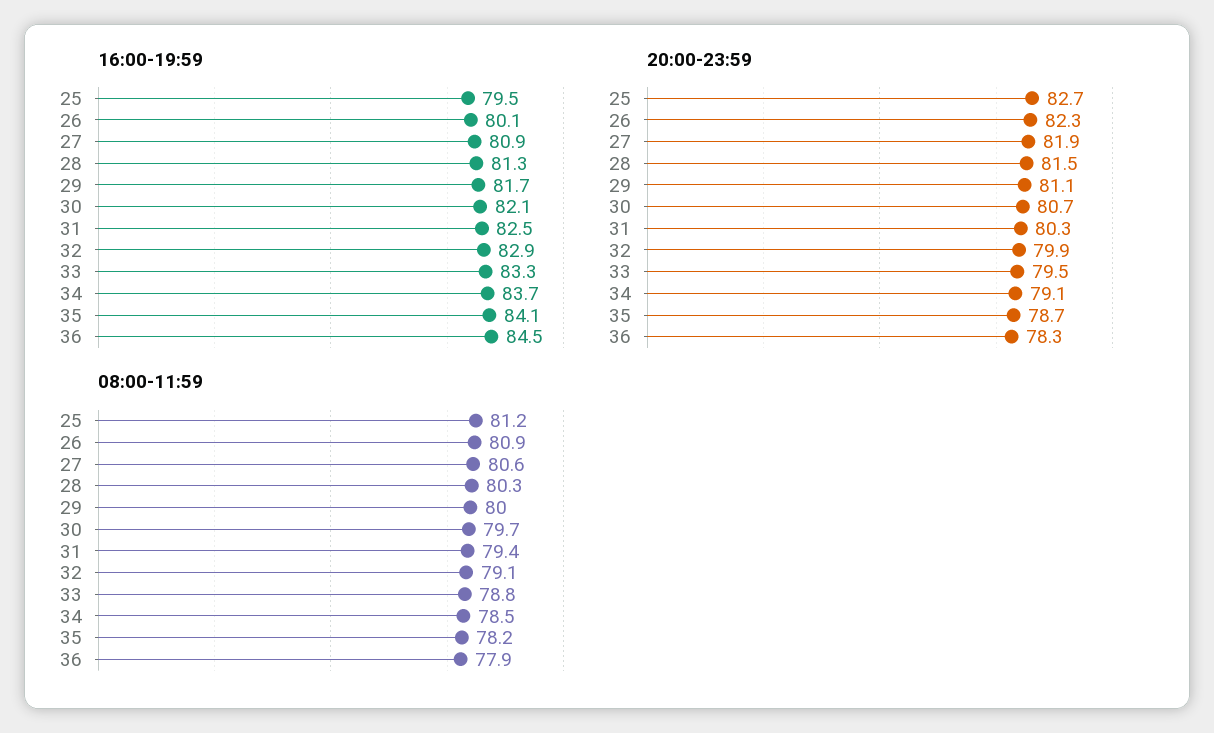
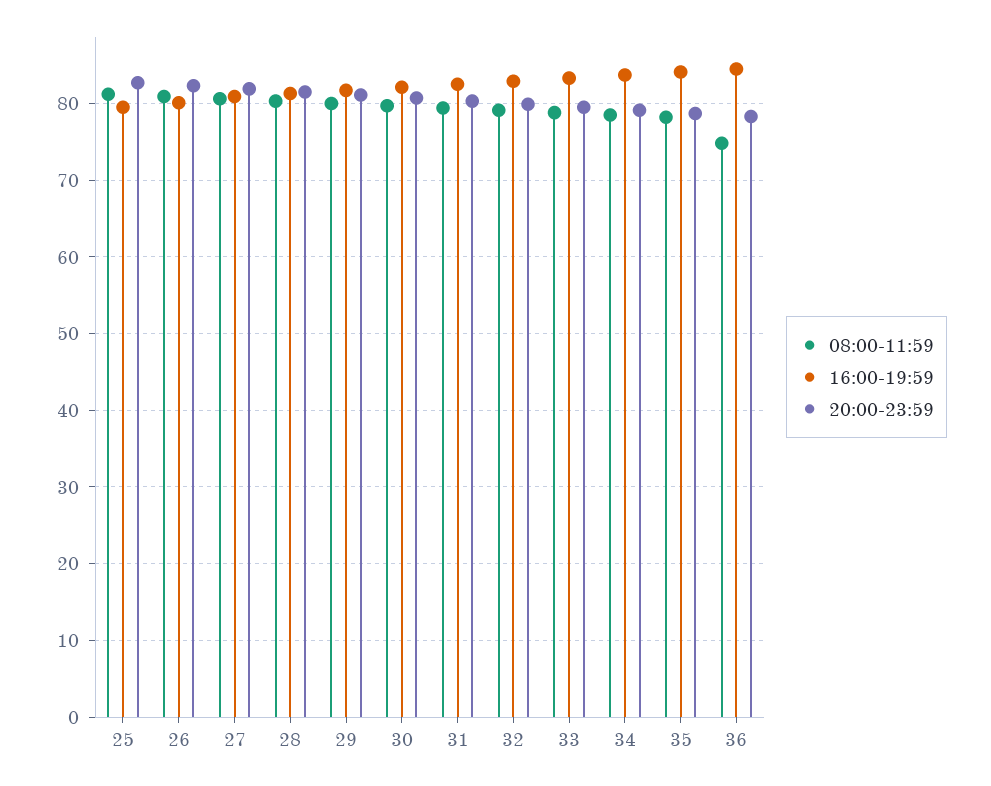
  {
    "16:00-19:59": {
      "25": 79.5,
      "26": 80.1,
      "27": 80.9,
      "28": 81.3,
      "29": 81.7,
      "30": 82.1,
      "31": 82.5,
      "32": 82.9,
      "33": 83.3,
      "34": 83.7,
      "35": 84.1,
      "36": 84.5
    },
    "20:00-23:59": {
      "25": 82.7,
      "26": 82.3,
      "27": 81.9,
      "28": 81.5,
      "29": 81.1,
      "30": 80.7,
      "31": 80.3,
      "32": 79.9,
      "33": 79.5,
      "34": 79.1,
      "35": 78.7,
      "36": 78.3
    },
    "08:00-11:59": {
      "25": 81.2,
      "26": 80.9,
      "27": 80.6,
      "28": 80.3,
      "29": 80,
      "30": 79.7,
      "31": 79.4,
      "32": 79.1,
      "33": 78.8,
      "34": 78.5,
      "35": 78.2,
-     "36": 77.9
+     "36": 75
    }
  }

